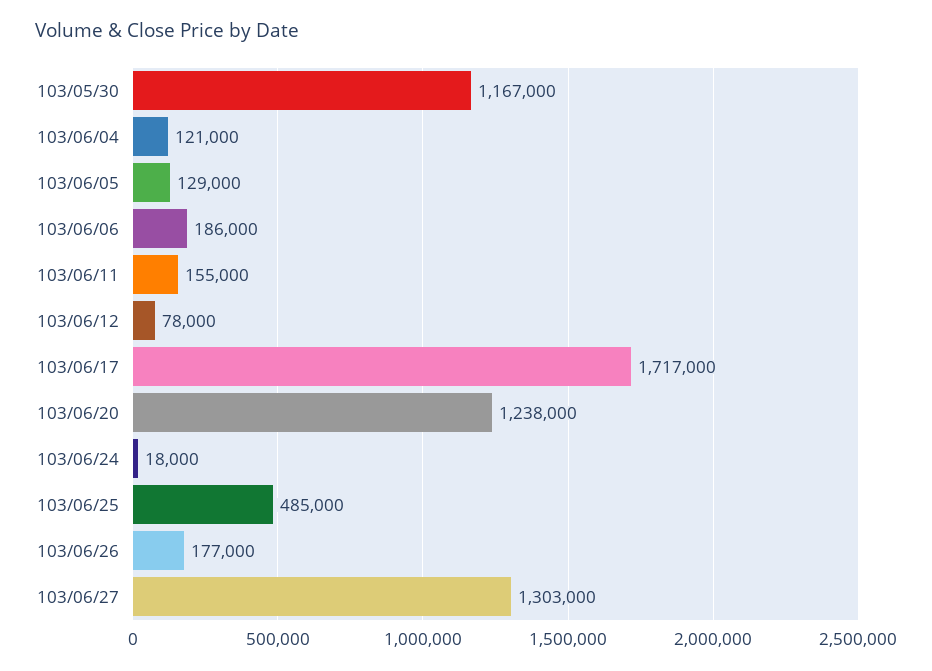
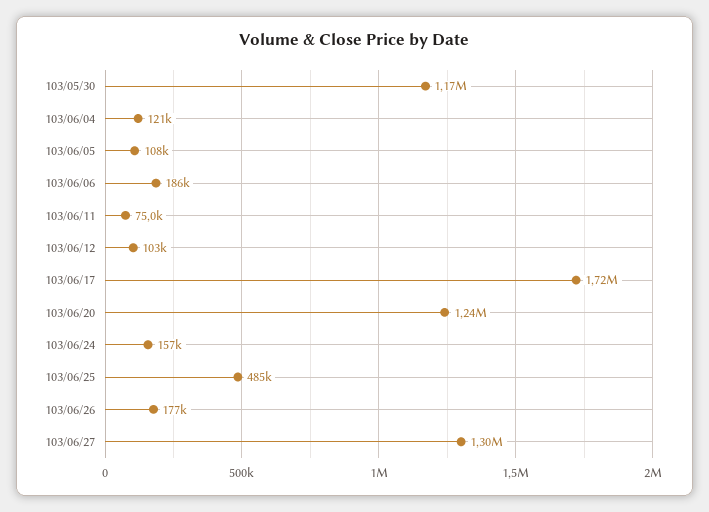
  {
    "103/05/30": 1167000,
    "103/06/04": 121000,
-   "103/06/05": 129000,
+   "103/06/05": 108000,
    "103/06/06": 186000,
-   "103/06/11": 155000,
+   "103/06/11": 75000,
-   "103/06/12": 78000,
+   "103/06/12": 103000,
    "103/06/17": 1717000,
    "103/06/20": 1238000,
-   "103/06/24": 18000,
+   "103/06/24": 157000,
    "103/06/25": 485000,
    "103/06/26": 177000,
    "103/06/27": 1303000
  }

